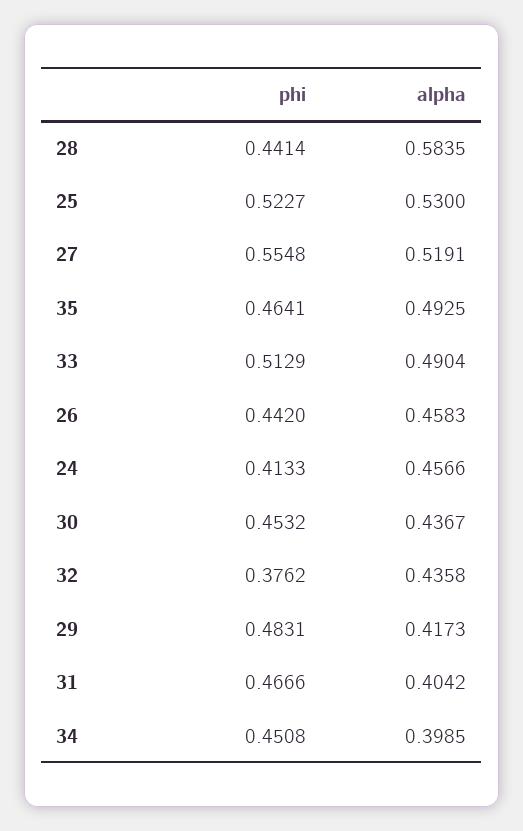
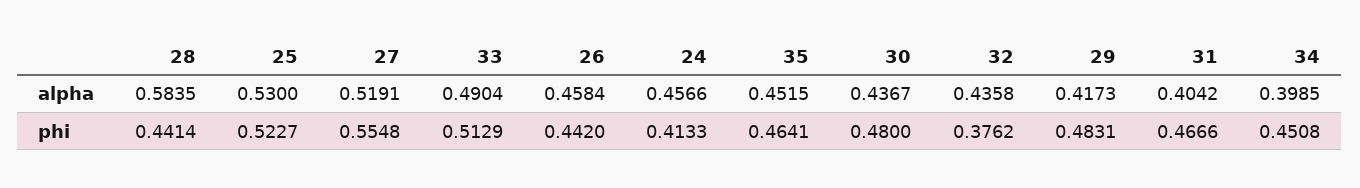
  {
    "phi": {
      "28": 0.4414,
      "25": 0.5227,
      "27": 0.5548,
      "35": 0.4641,
      "33": 0.5129,
      "26": 0.442,
      "24": 0.4133,
-     "30": 0.4532,
+     "30": 0.48,
      "32": 0.3762,
      "29": 0.4831,
      "31": 0.4666,
      "34": 0.4508
    },
    "alpha": {
      "28": 0.5835,
      "25": 0.53,
      "27": 0.5191,
-     "35": 0.4925,
+     "35": 0.4515,
      "33": 0.4904,
-     "26": 0.4583,
+     "26": 0.4584,
      "24": 0.4566,
      "30": 0.4367,
      "32": 0.4358,
      "29": 0.4173,
      "31": 0.4042,
      "34": 0.3985
    }
  }

